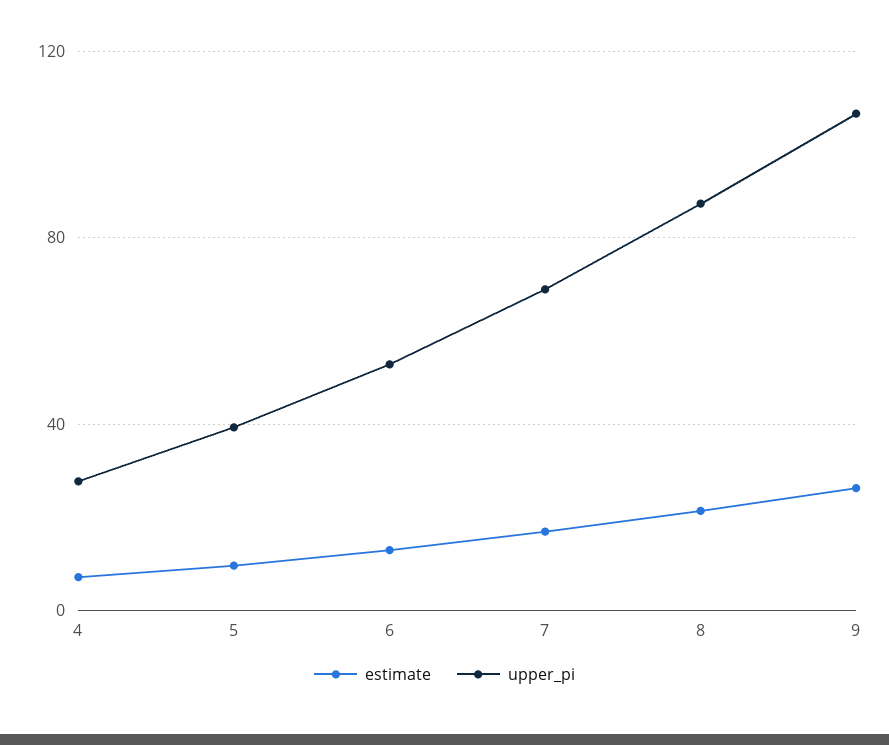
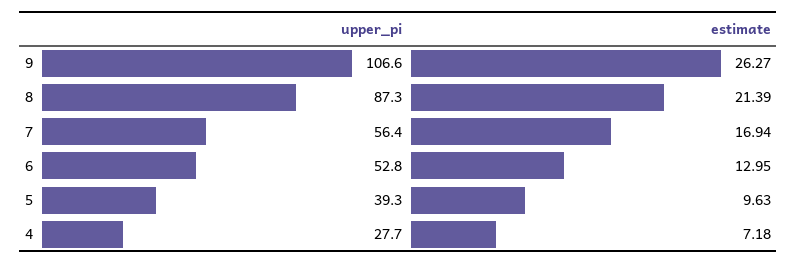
  {
    "estimate": {
      "4": 7.18,
      "5": 9.63,
      "6": 12.95,
      "7": 16.94,
      "8": 21.39,
      "9": 26.27
    },
    "upper_pi": {
      "4": 27.7,
      "5": 39.3,
      "6": 52.8,
-     "7": 70,
+     "7": 56.4,
      "8": 87.3,
      "9": 106.6
    }
  }

